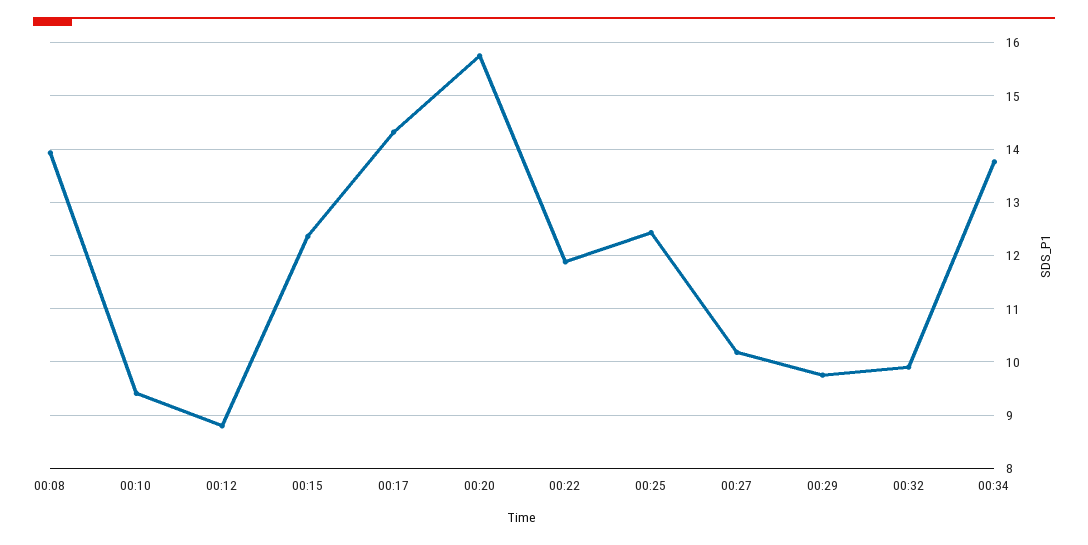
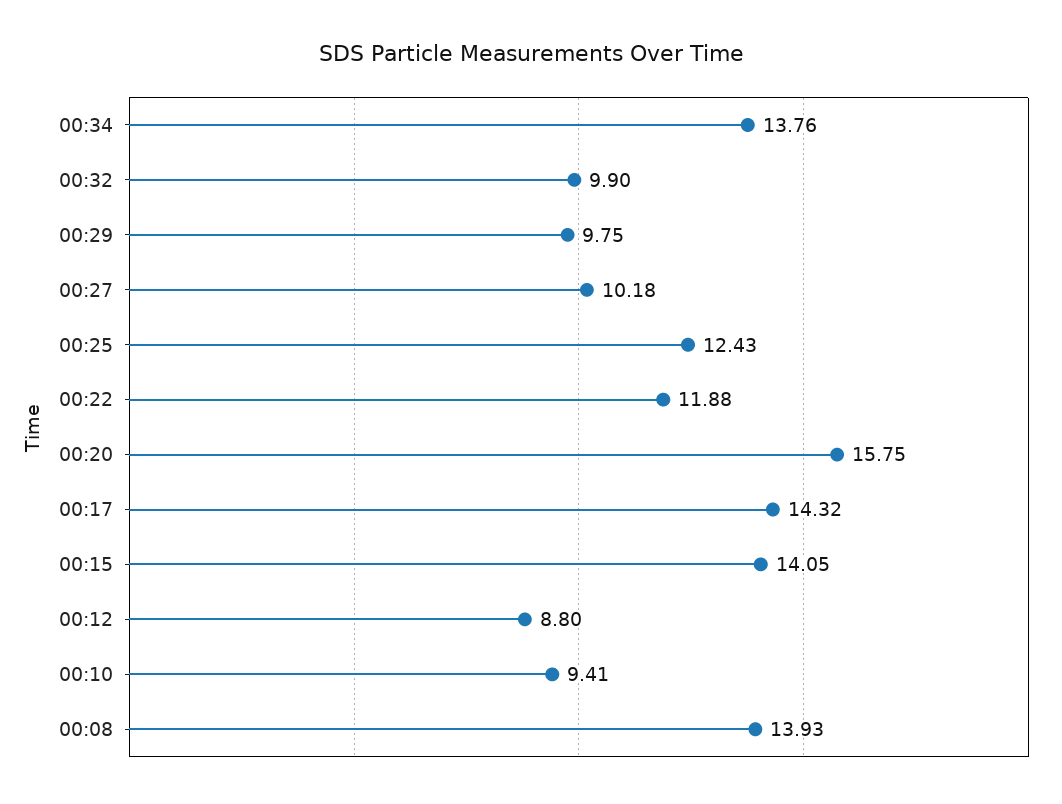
  {
    "00:08": 13.93,
    "00:10": 9.41,
    "00:12": 8.8,
-   "00:15": 12.4,
+   "00:15": 14.05,
    "00:17": 14.32,
    "00:20": 15.75,
    "00:22": 11.88,
    "00:25": 12.43,
    "00:27": 10.18,
    "00:29": 9.75,
    "00:32": 9.9,
    "00:34": 13.76
  }

